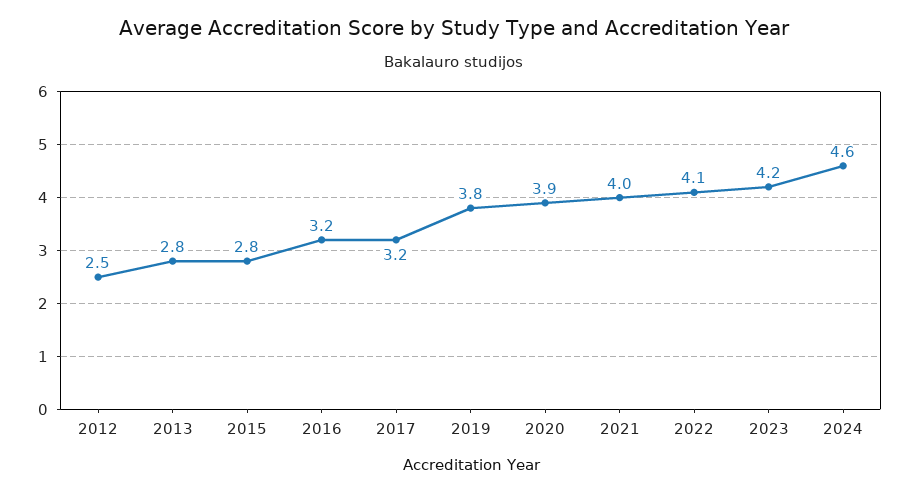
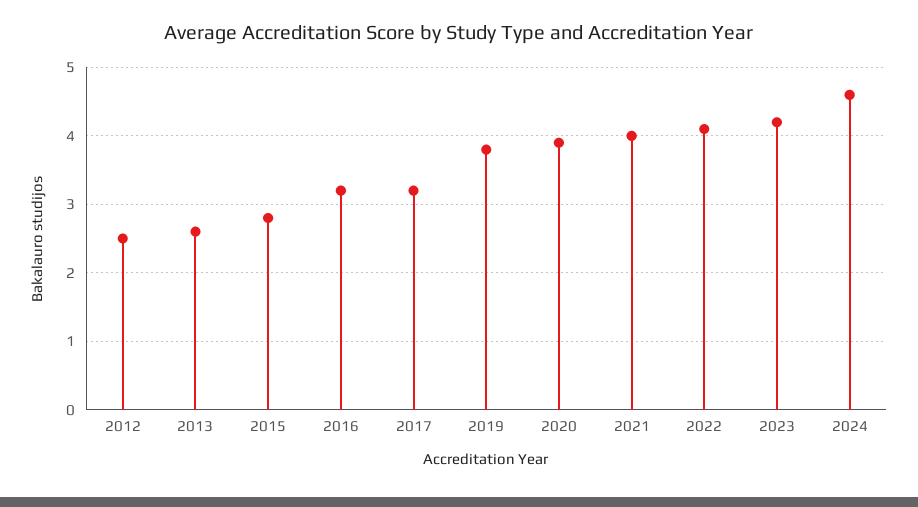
  {
    "2012": 2.5,
-   "2013": 2.8,
+   "2013": 2.6,
    "2015": 2.8,
    "2016": 3.2,
    "2017": 3.2,
    "2019": 3.8,
    "2020": 3.9,
    "2021": 4,
    "2022": 4.1,
    "2023": 4.2,
    "2024": 4.6
  }

